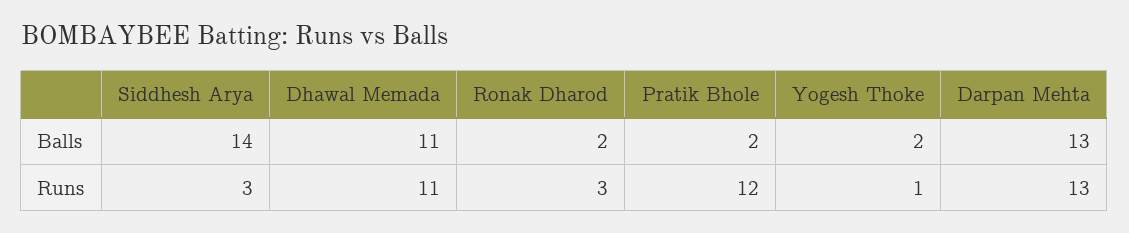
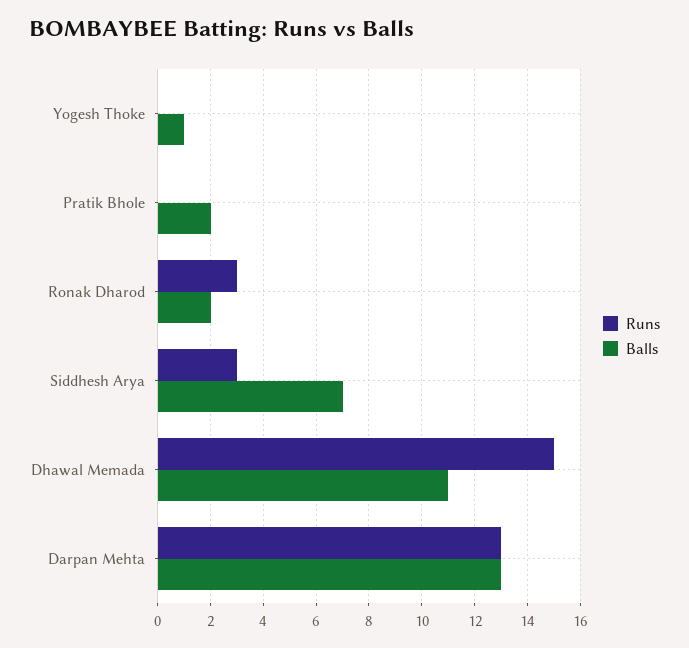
  {
    "Balls": {
-     "Siddhesh Arya": 14,
+     "Siddhesh Arya": 7,
      "Dhawal Memada": 11,
      "Ronak Dharod": 2,
      "Pratik Bhole": 2,
-     "Yogesh Thoke": 2,
+     "Yogesh Thoke": 1,
      "Darpan Mehta": 13
    },
    "Runs": {
      "Siddhesh Arya": 3,
-     "Dhawal Memada": 11,
+     "Dhawal Memada": 15,
      "Ronak Dharod": 3,
-     "Pratik Bhole": 12,
+     "Pratik Bhole": 0,
-     "Yogesh Thoke": 1,
+     "Yogesh Thoke": 0,
      "Darpan Mehta": 13
    }
  }

